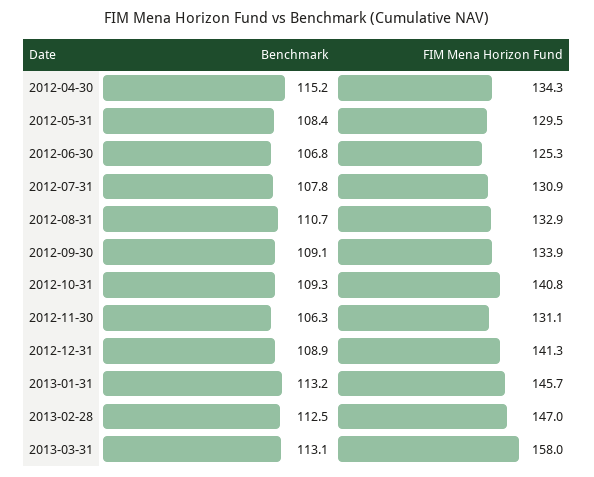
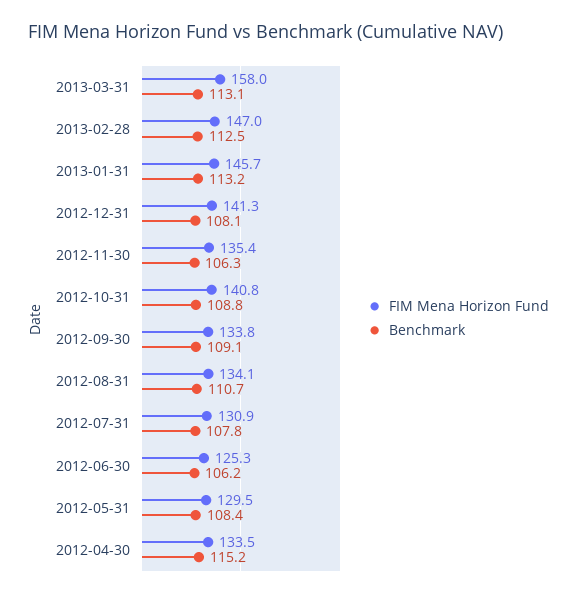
  {
    "Benchmark": {
      "2012-04-30": 115.2,
      "2012-05-31": 108.4,
-     "2012-06-30": 106.8,
+     "2012-06-30": 106.2,
      "2012-07-31": 107.8,
      "2012-08-31": 110.7,
      "2012-09-30": 109.1,
-     "2012-10-31": 109.3,
+     "2012-10-31": 108.8,
      "2012-11-30": 106.3,
-     "2012-12-31": 108.9,
+     "2012-12-31": 108.1,
      "2013-01-31": 113.2,
      "2013-02-28": 112.5,
      "2013-03-31": 113.1
    },
    "FIM Mena Horizon Fund": {
-     "2012-04-30": 134.3,
+     "2012-04-30": 133.5,
      "2012-05-31": 129.5,
      "2012-06-30": 125.3,
      "2012-07-31": 130.9,
-     "2012-08-31": 132.9,
+     "2012-08-31": 134.1,
-     "2012-09-30": 133.9,
+     "2012-09-30": 133.8,
      "2012-10-31": 140.8,
-     "2012-11-30": 131.1,
+     "2012-11-30": 135.4,
      "2012-12-31": 141.3,
      "2013-01-31": 145.7,
      "2013-02-28": 147,
      "2013-03-31": 158
    }
  }

